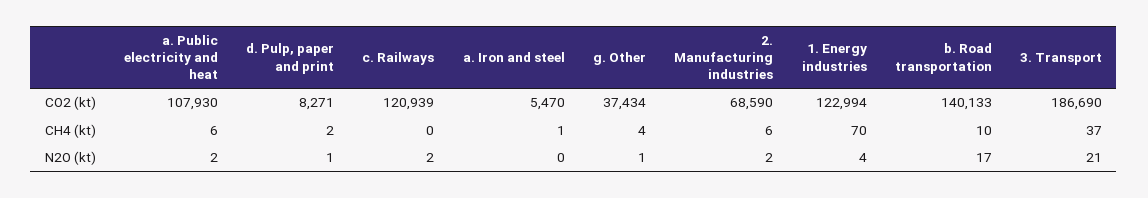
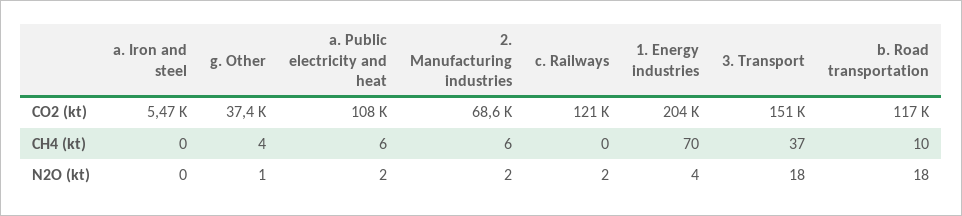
  {
    "a. Public electricity and heat": {
      "CO2 (kt)": 107930,
      "CH4 (kt)": 6,
      "N2O (kt)": 2
    },
-   "d. Pulp, paper and print": {
-     "CO2 (kt)": 8271,
-     "CH4 (kt)": 2,
-     "N2O (kt)": 1
-   },
    "c. Railways": {
      "CO2 (kt)": 120939,
      "CH4 (kt)": 0,
      "N2O (kt)": 2
    },
    "a. Iron and steel": {
      "CO2 (kt)": 5470,
-     "CH4 (kt)": 1,
+     "CH4 (kt)": 0,
      "N2O (kt)": 0
    },
    "g. Other": {
      "CO2 (kt)": 37434,
      "CH4 (kt)": 4,
      "N2O (kt)": 1
    },
    "2. Manufacturing industries": {
      "CO2 (kt)": 68590,
      "CH4 (kt)": 6,
      "N2O (kt)": 2
    },
    "1. Energy industries": {
-     "CO2 (kt)": 122994,
+     "CO2 (kt)": 204000,
      "CH4 (kt)": 70,
      "N2O (kt)": 4
    },
    "b. Road transportation": {
-     "CO2 (kt)": 140133,
+     "CO2 (kt)": 117000,
      "CH4 (kt)": 10,
-     "N2O (kt)": 17
+     "N2O (kt)": 18
    },
    "3. Transport": {
-     "CO2 (kt)": 186690,
+     "CO2 (kt)": 151000,
      "CH4 (kt)": 37,
-     "N2O (kt)": 21
+     "N2O (kt)": 18
    }
  }

